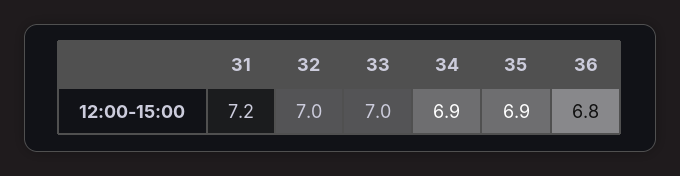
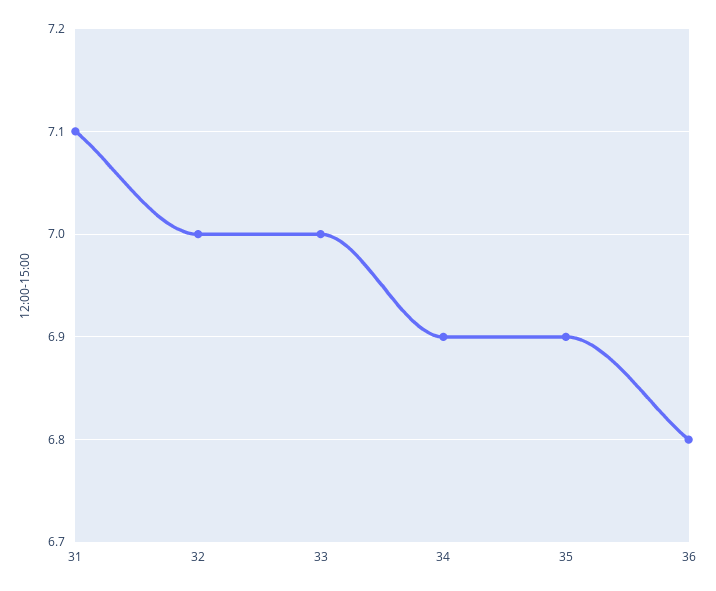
  {
-   "31": 7.2,
+   "31": 7.1,
    "32": 7,
    "33": 7,
    "34": 6.9,
    "35": 6.9,
    "36": 6.8
  }

